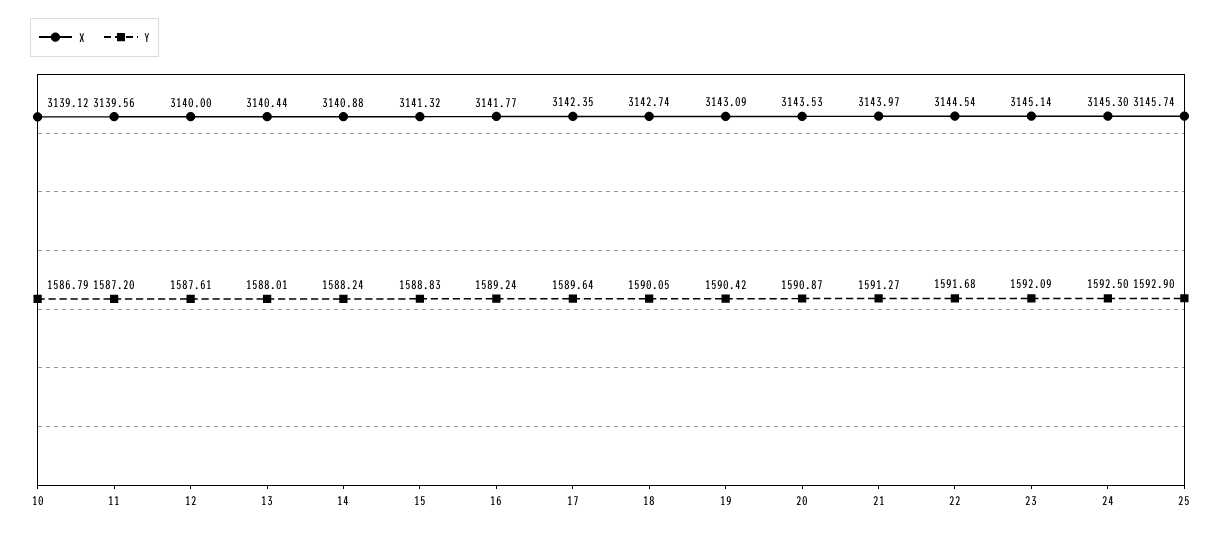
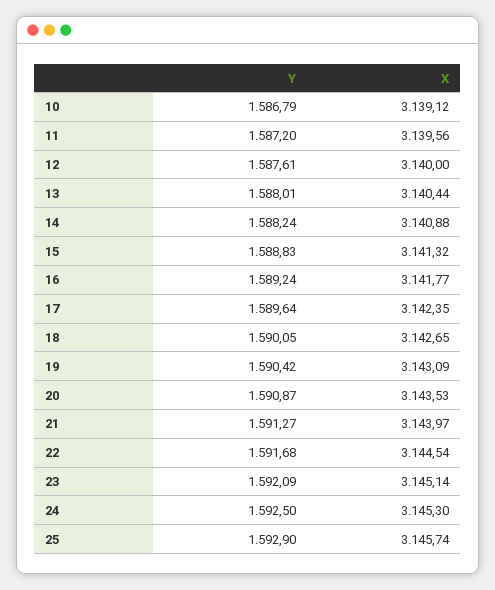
  {
    "X": {
      "10": 3139.12,
      "11": 3139.56,
      "12": 3140,
      "13": 3140.44,
      "14": 3140.88,
      "15": 3141.32,
      "16": 3141.77,
      "17": 3142.35,
-     "18": 3142.74,
+     "18": 3142.65,
      "19": 3143.09,
      "20": 3143.53,
      "21": 3143.97,
      "22": 3144.54,
      "23": 3145.14,
      "24": 3145.3,
      "25": 3145.74
    },
    "Y": {
      "10": 1586.79,
      "11": 1587.2,
      "12": 1587.61,
      "13": 1588.01,
      "14": 1588.24,
      "15": 1588.83,
      "16": 1589.24,
      "17": 1589.64,
      "18": 1590.05,
      "19": 1590.42,
      "20": 1590.87,
      "21": 1591.27,
      "22": 1591.68,
      "23": 1592.09,
      "24": 1592.5,
      "25": 1592.9
    }
  }

